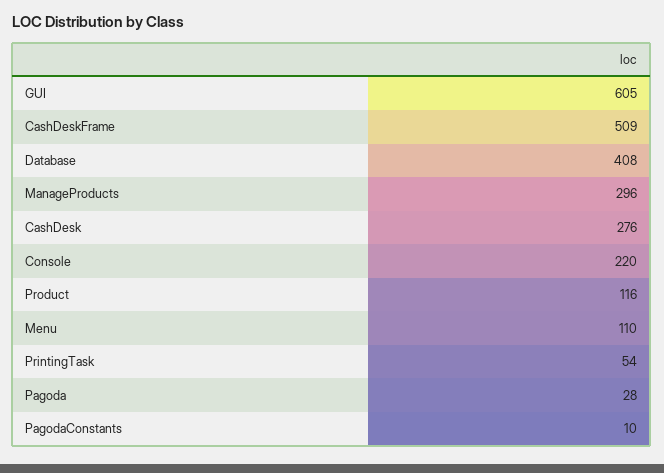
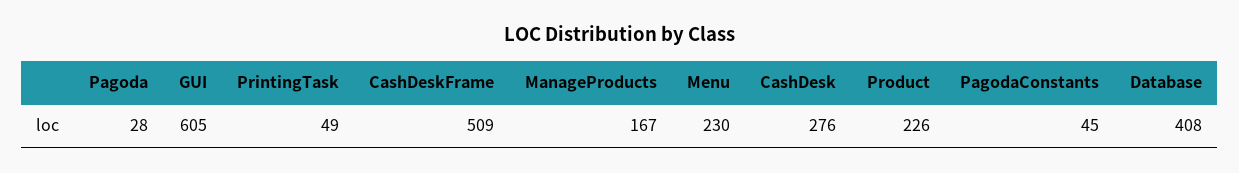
  {
    "GUI": 605,
    "CashDeskFrame": 509,
    "Database": 408,
-   "ManageProducts": 296,
+   "ManageProducts": 167,
    "CashDesk": 276,
-   "Console": 220,
-   "Product": 116,
+   "Product": 226,
-   "Menu": 110,
+   "Menu": 230,
-   "PrintingTask": 54,
+   "PrintingTask": 49,
    "Pagoda": 28,
-   "PagodaConstants": 10
+   "PagodaConstants": 45
  }

